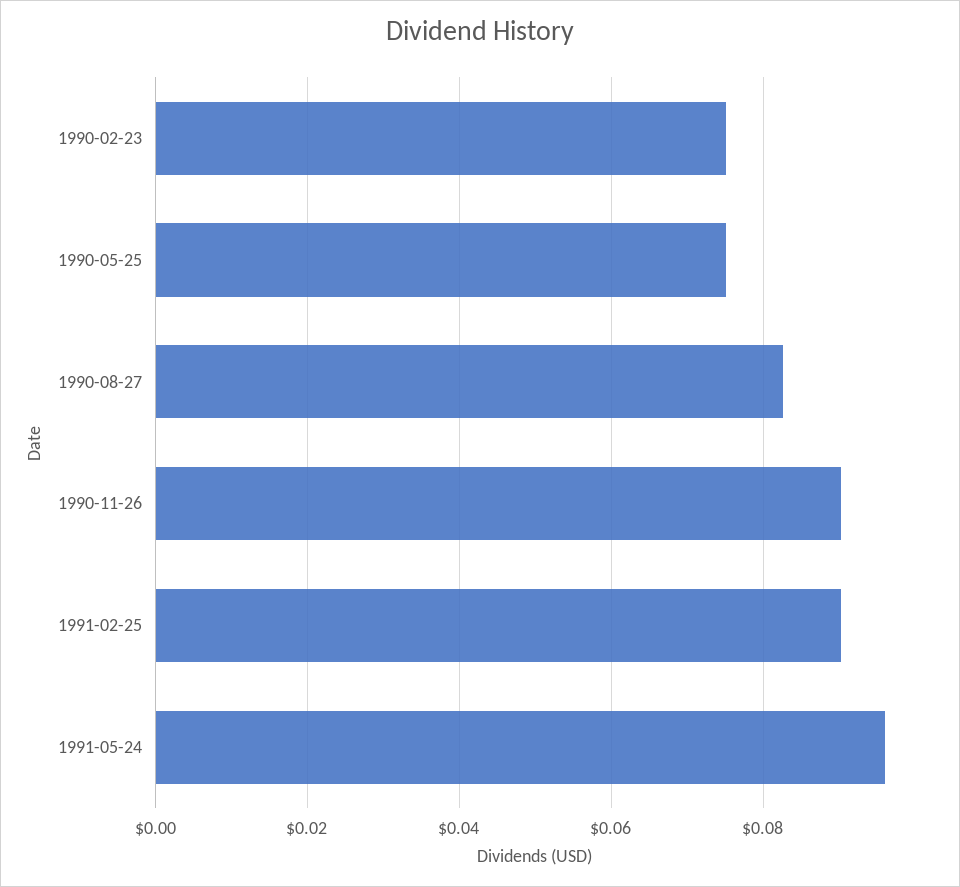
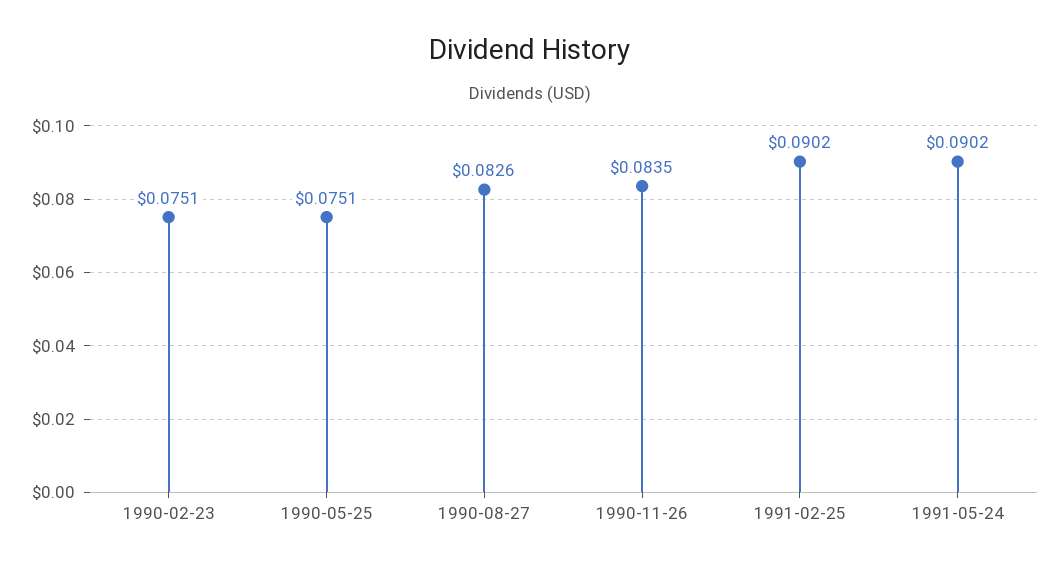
  {
    "1990-02-23": 0.0751,
    "1990-05-25": 0.0751,
    "1990-08-27": 0.0826,
-   "1990-11-26": 0.09,
+   "1990-11-26": 0.0835,
    "1991-02-25": 0.0902,
-   "1991-05-24": 0.096
+   "1991-05-24": 0.0902
  }

